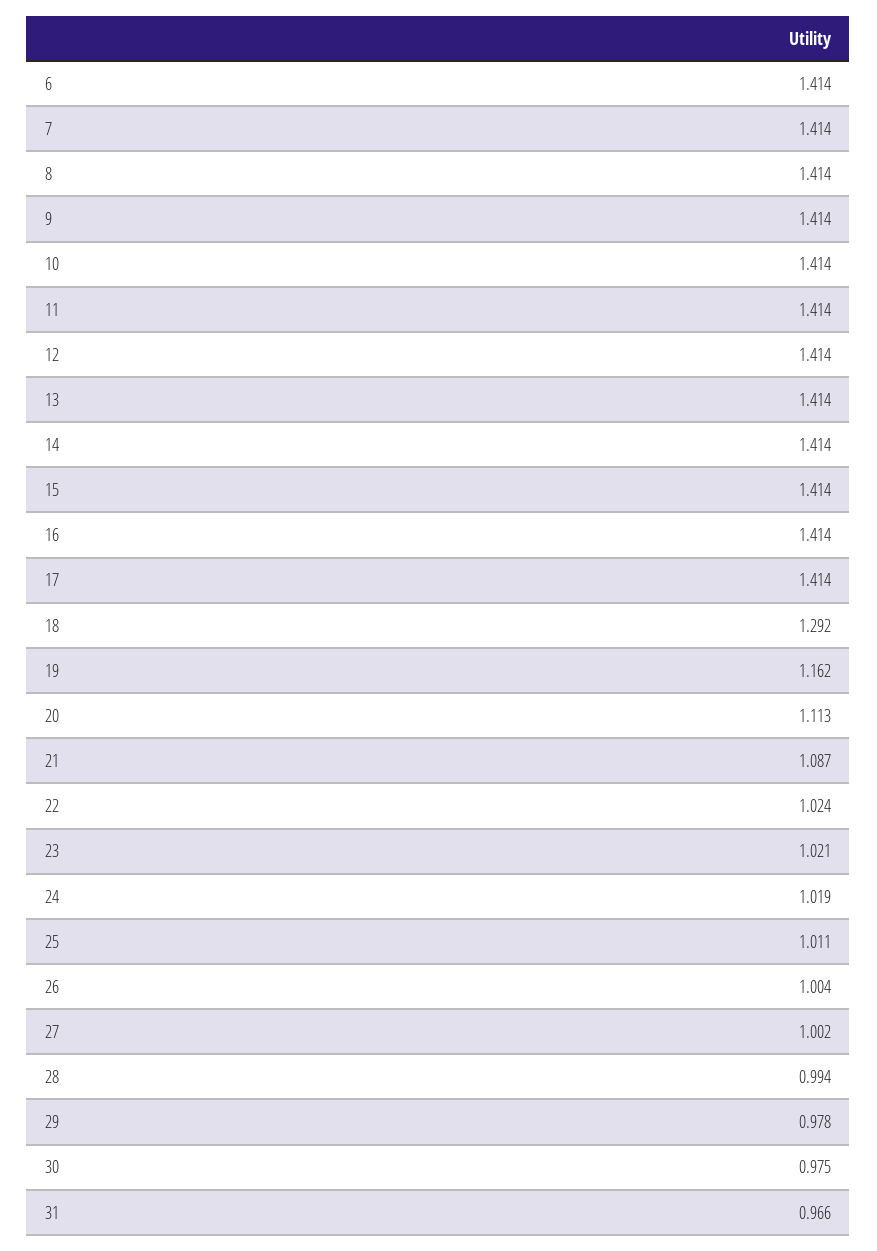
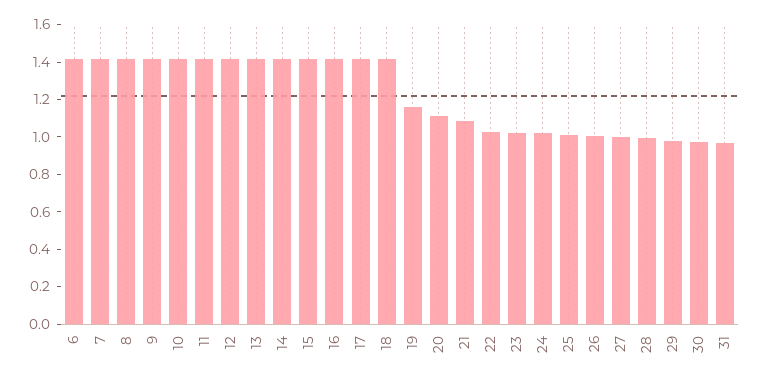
  {
    "6": 1.414,
    "7": 1.414,
    "8": 1.414,
    "9": 1.414,
    "10": 1.414,
    "11": 1.414,
    "12": 1.414,
    "13": 1.414,
    "14": 1.414,
    "15": 1.414,
    "16": 1.414,
    "17": 1.414,
-   "18": 1.292,
+   "18": 1.4,
    "19": 1.162,
    "20": 1.113,
    "21": 1.087,
    "22": 1.024,
    "23": 1.021,
    "24": 1.019,
    "25": 1.011,
    "26": 1.004,
    "27": 1.002,
    "28": 0.994,
    "29": 0.978,
    "30": 0.975,
    "31": 0.966
  }

